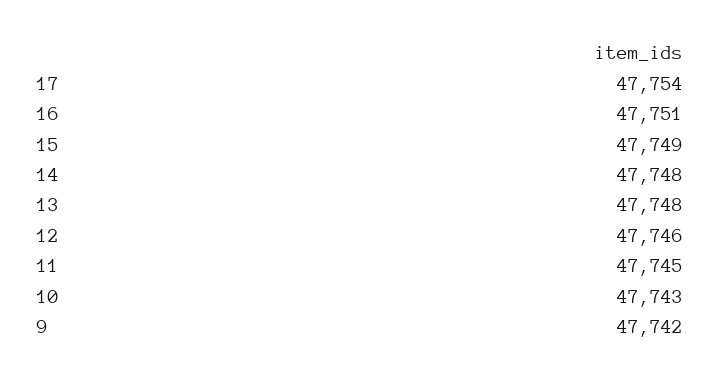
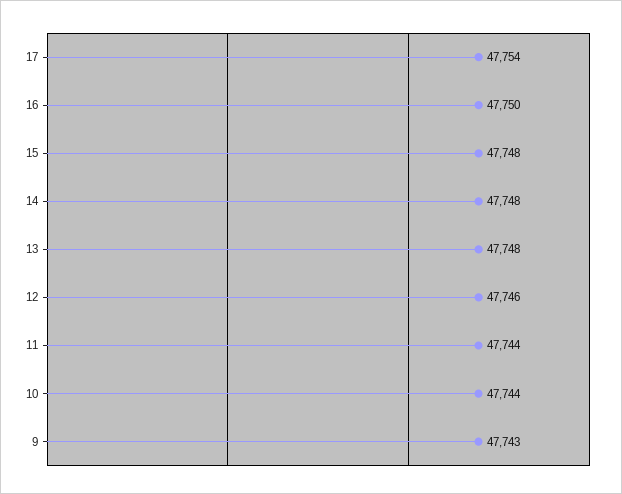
  {
    "17": 47754,
-   "16": 47751,
+   "16": 47750,
-   "15": 47749,
+   "15": 47748,
    "14": 47748,
    "13": 47748,
    "12": 47746,
-   "11": 47745,
+   "11": 47744,
-   "10": 47743,
+   "10": 47744,
-   "9": 47742
+   "9": 47743
  }

